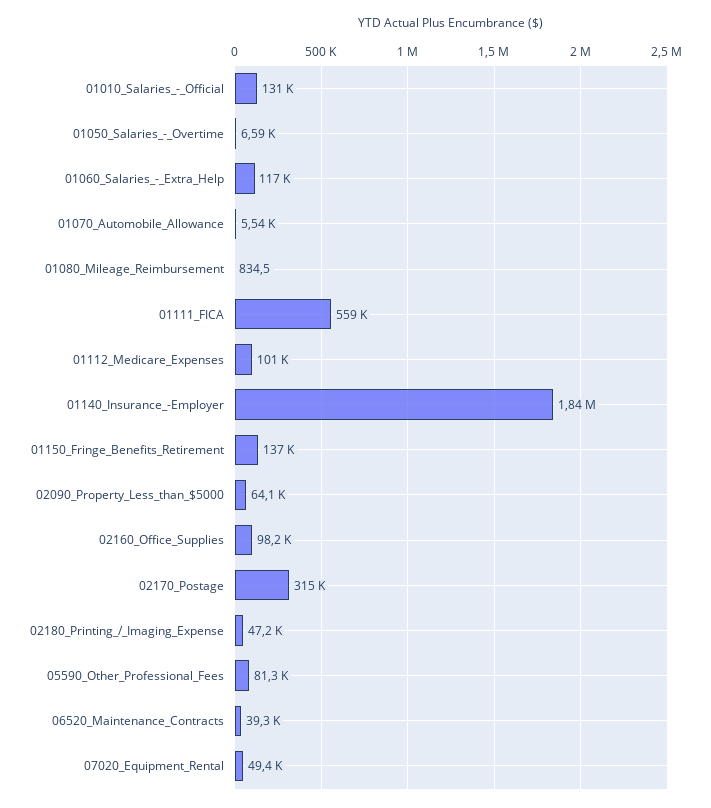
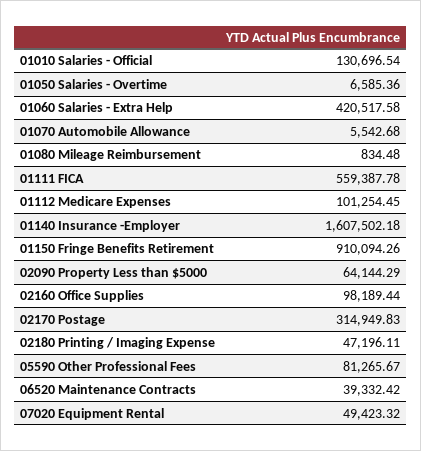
  {
    "01010_Salaries_-_Official": 130696.54,
    "01050_Salaries_-_Overtime": 6585.36,
-   "01060_Salaries_-_Extra_Help": 117000,
+   "01060_Salaries_-_Extra_Help": 420517.58,
    "01070_Automobile_Allowance": 5542.68,
    "01080_Mileage_Reimbursement": 834.48,
    "01111_FICA": 559387.78,
    "01112_Medicare_Expenses": 101254.45,
-   "01140_Insurance_-Employer": 1840000,
+   "01140_Insurance_-Employer": 1607502.18,
-   "01150_Fringe_Benefits_Retirement": 137000,
+   "01150_Fringe_Benefits_Retirement": 910094.26,
    "02090_Property_Less_than_$5000": 64144.29,
    "02160_Office_Supplies": 98189.44,
    "02170_Postage": 314949.83,
    "02180_Printing_/_Imaging_Expense": 47196.11,
    "05590_Other_Professional_Fees": 81265.67,
    "06520_Maintenance_Contracts": 39332.42,
    "07020_Equipment_Rental": 49423.32
  }

